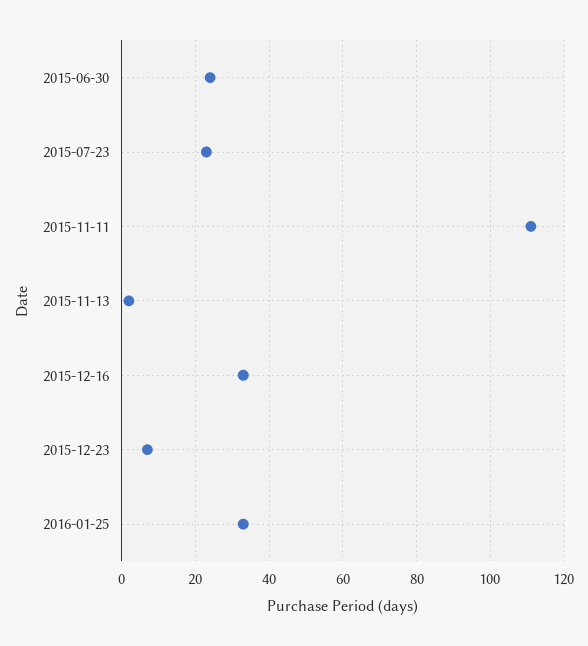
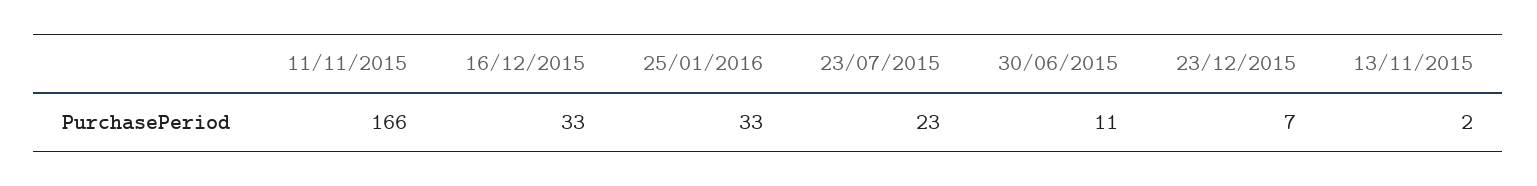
  {
-   "2015-06-30": 25,
+   "2015-06-30": 11,
    "2015-07-23": 23,
-   "2015-11-11": 110,
+   "2015-11-11": 166,
    "2015-11-13": 2,
    "2015-12-16": 33,
    "2015-12-23": 7,
    "2016-01-25": 33
  }

